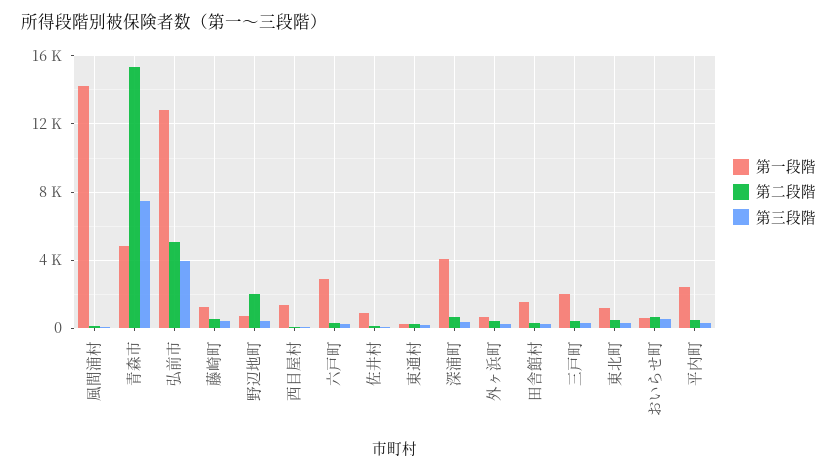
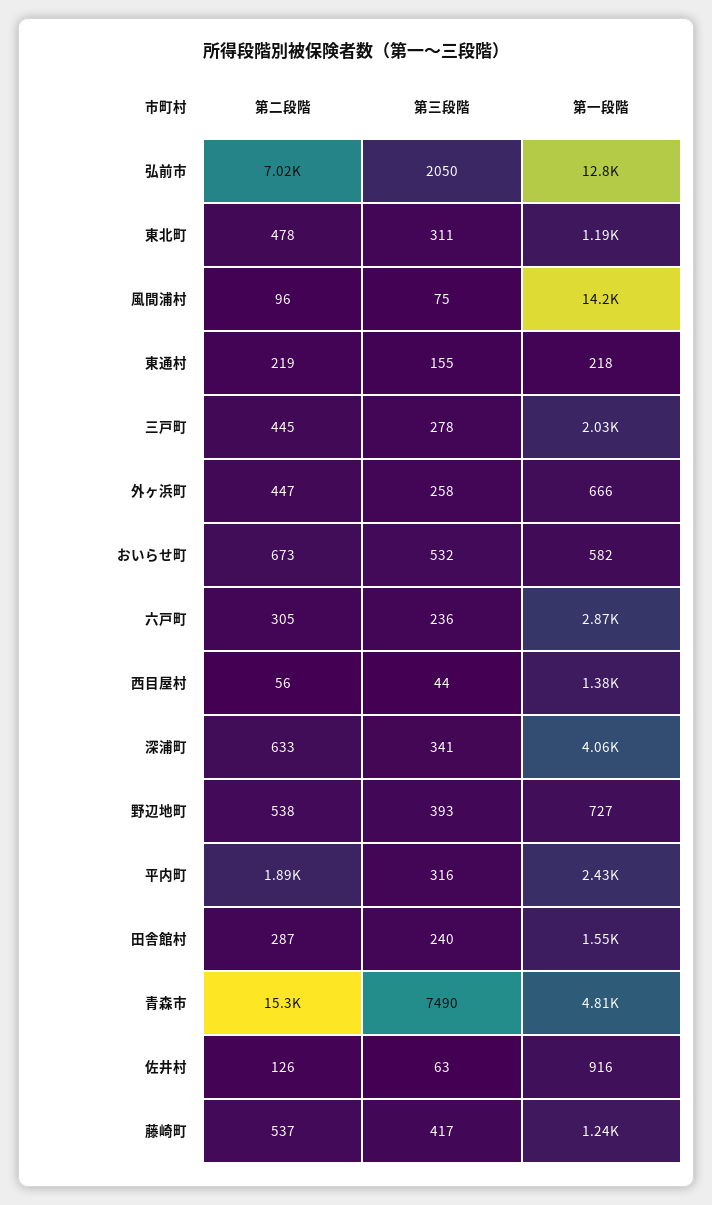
  {
    "第一段階": {
      "風間浦村": 14200,
      "青森市": 4810,
      "弘前市": 12800,
      "藤崎町": 1240,
      "野辺地町": 727,
      "西目屋村": 1380,
      "六戸町": 2870,
      "佐井村": 916,
      "東通村": 218,
      "深浦町": 4060,
      "外ヶ浜町": 666,
      "田舎館村": 1550,
      "三戸町": 2030,
      "東北町": 1190,
      "おいらせ町": 582,
      "平内町": 2430
    },
    "第二段階": {
      "風間浦村": 96,
      "青森市": 15300,
-     "弘前市": 5000,
+     "弘前市": 7020,
      "藤崎町": 537,
-     "野辺地町": 2000,
+     "野辺地町": 538,
      "西目屋村": 56,
      "六戸町": 305,
      "佐井村": 126,
      "東通村": 219,
      "深浦町": 633,
      "外ヶ浜町": 447,
      "田舎館村": 287,
      "三戸町": 445,
      "東北町": 478,
      "おいらせ町": 673,
-     "平内町": 500
+     "平内町": 1890
    },
    "第三段階": {
      "風間浦村": 75,
      "青森市": 7490,
-     "弘前市": 4000,
+     "弘前市": 2050,
      "藤崎町": 417,
      "野辺地町": 393,
      "西目屋村": 44,
      "六戸町": 236,
      "佐井村": 63,
      "東通村": 155,
      "深浦町": 341,
      "外ヶ浜町": 258,
      "田舎館村": 240,
      "三戸町": 278,
      "東北町": 311,
      "おいらせ町": 532,
      "平内町": 316
    }
  }

